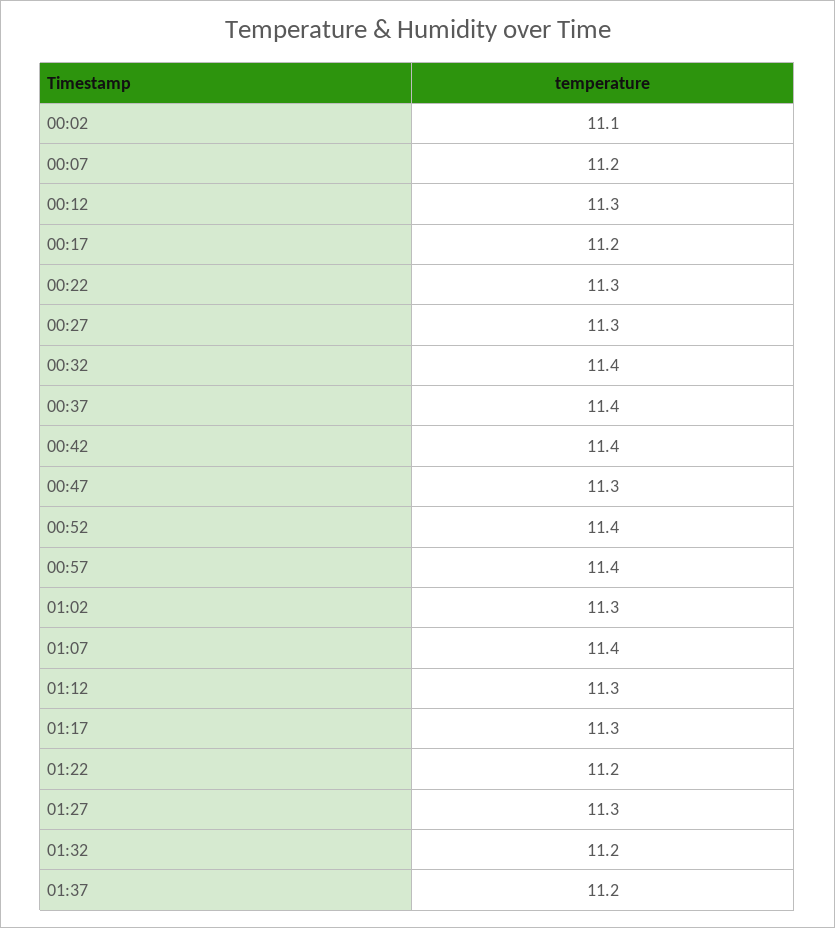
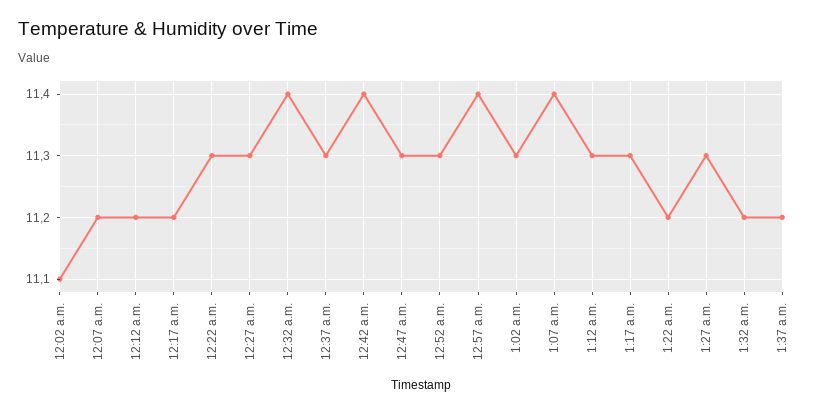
  {
    "00:02": 11.1,
    "00:07": 11.2,
-   "00:12": 11.3,
+   "00:12": 11.2,
    "00:17": 11.2,
    "00:22": 11.3,
    "00:27": 11.3,
    "00:32": 11.4,
-   "00:37": 11.4,
+   "00:37": 11.3,
    "00:42": 11.4,
    "00:47": 11.3,
-   "00:52": 11.4,
+   "00:52": 11.3,
    "00:57": 11.4,
    "01:02": 11.3,
    "01:07": 11.4,
    "01:12": 11.3,
    "01:17": 11.3,
    "01:22": 11.2,
    "01:27": 11.3,
    "01:32": 11.2,
    "01:37": 11.2
  }

